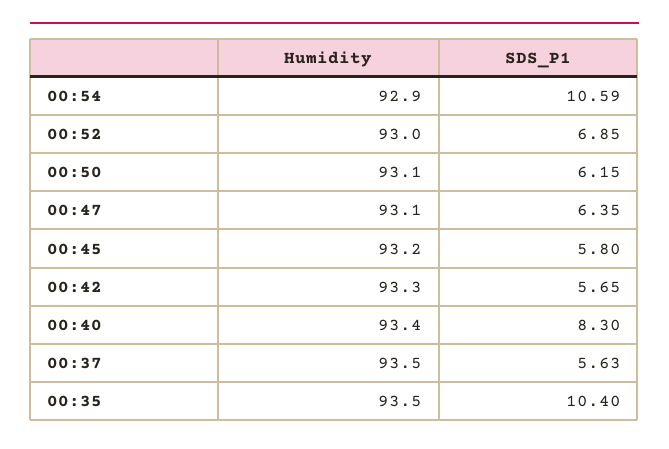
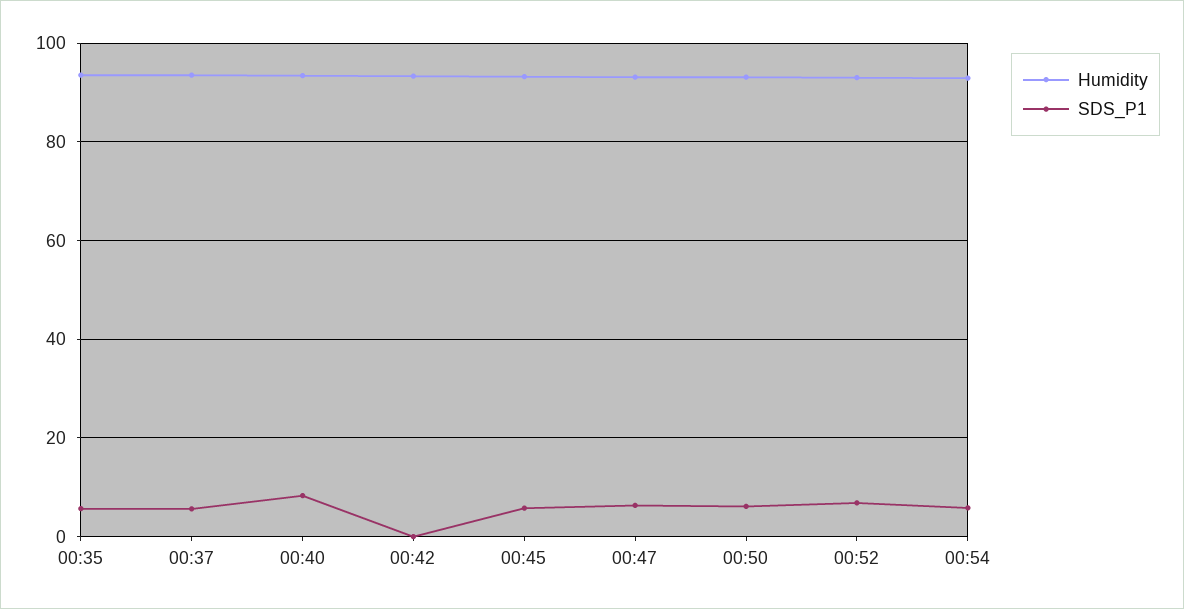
  {
    "Humidity": {
      "00:54": 92.9,
      "00:52": 93,
      "00:50": 93.1,
      "00:47": 93.1,
      "00:45": 93.2,
      "00:42": 93.3,
      "00:40": 93.4,
      "00:37": 93.5,
      "00:35": 93.5
    },
    "SDS_P1": {
-     "00:54": 10.59,
+     "00:54": 6,
      "00:52": 6.85,
      "00:50": 6.15,
      "00:47": 6.35,
      "00:45": 5.8,
-     "00:42": 5.65,
+     "00:42": 0,
      "00:40": 8.3,
      "00:37": 5.63,
-     "00:35": 10.4
+     "00:35": 6
    }
  }

